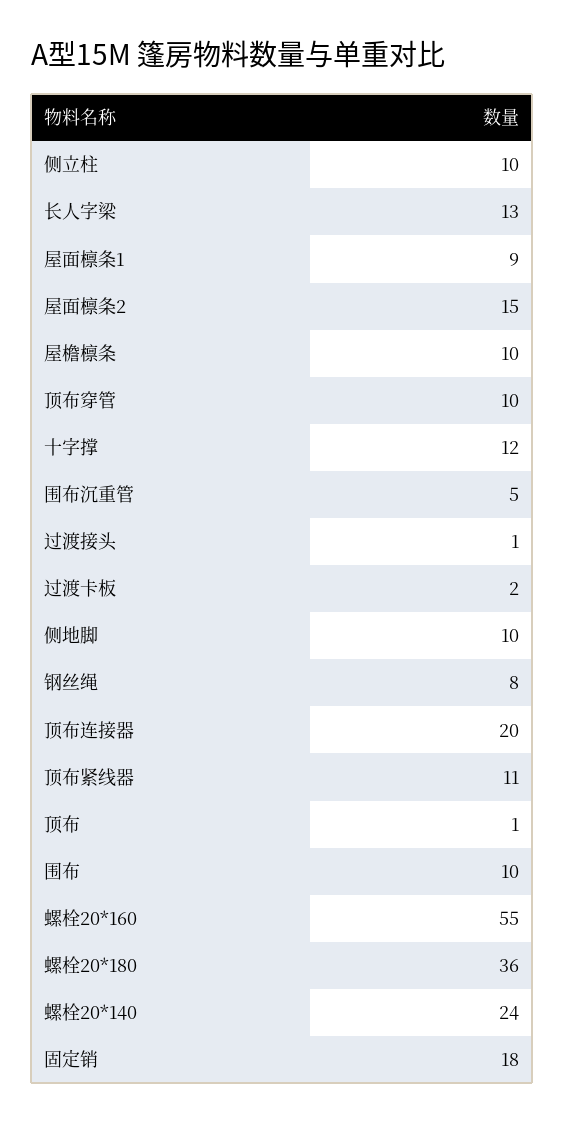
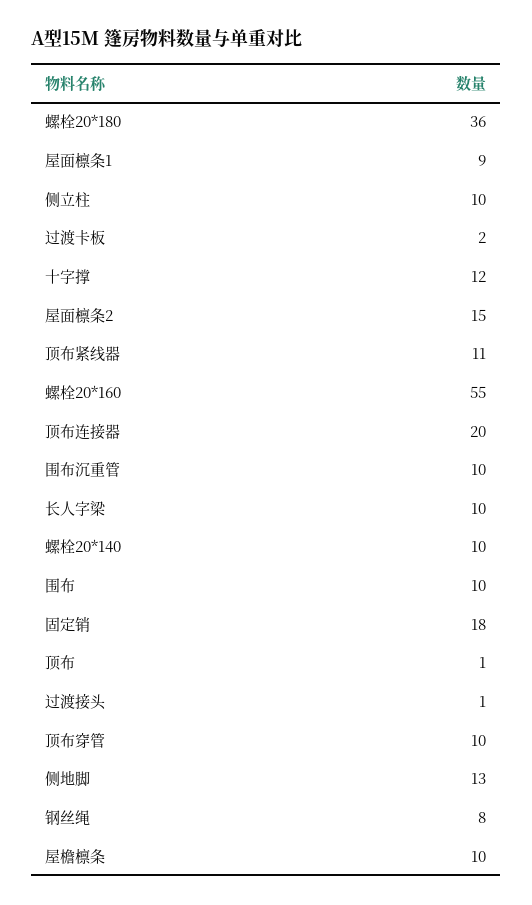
  {
    "侧立柱": 10,
-   "长人字梁": 13,
+   "长人字梁": 10,
    "屋面檩条1": 9,
    "屋面檩条2": 15,
    "屋檐檩条": 10,
    "顶布穿管": 10,
    "十字撑": 12,
-   "围布沉重管": 5,
+   "围布沉重管": 10,
    "过渡接头": 1,
    "过渡卡板": 2,
-   "侧地脚": 10,
+   "侧地脚": 13,
    "钢丝绳": 8,
    "顶布连接器": 20,
    "顶布紧线器": 11,
    "顶布": 1,
    "围布": 10,
    "螺栓20*160": 55,
    "螺栓20*180": 36,
-   "螺栓20*140": 24,
+   "螺栓20*140": 10,
    "固定销": 18
  }

